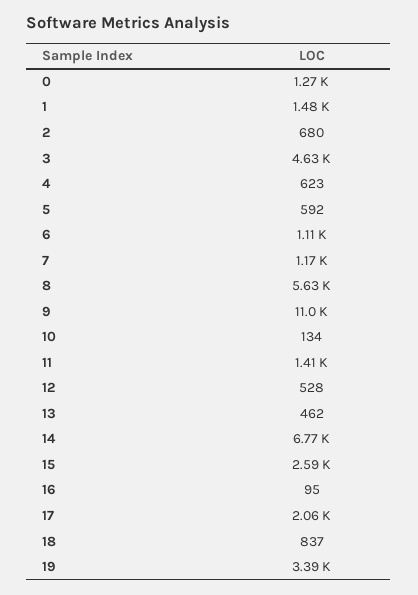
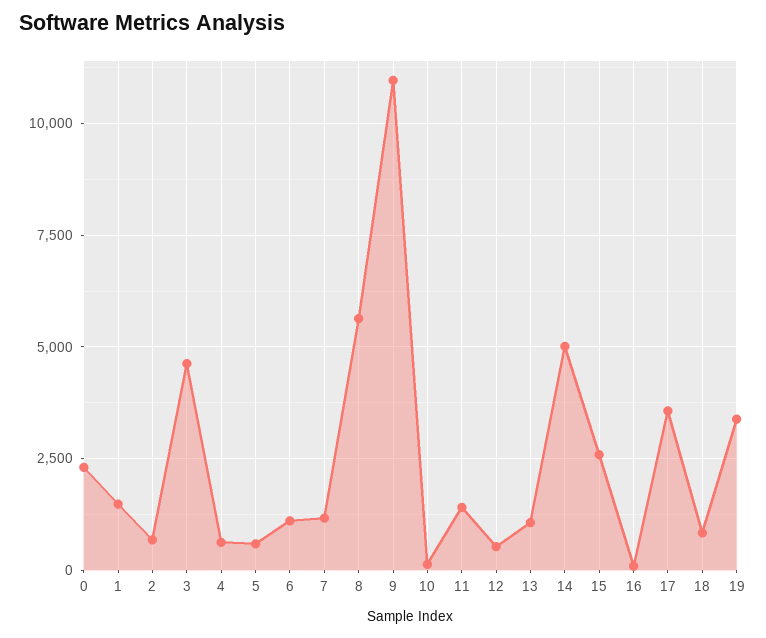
  {
-   "0": 1270,
+   "0": 2250,
    "1": 1480,
    "2": 680,
    "3": 4630,
    "4": 623,
    "5": 592,
    "6": 1110,
    "7": 1170,
    "8": 5630,
    "9": 11000,
    "10": 134,
    "11": 1410,
    "12": 528,
-   "13": 462,
+   "13": 1000,
-   "14": 6770,
+   "14": 5000,
    "15": 2590,
    "16": 95,
-   "17": 2060,
+   "17": 3500,
    "18": 837,
    "19": 3390
  }

